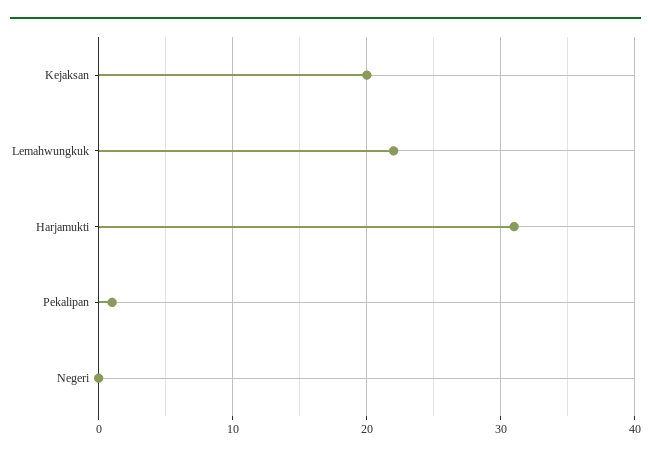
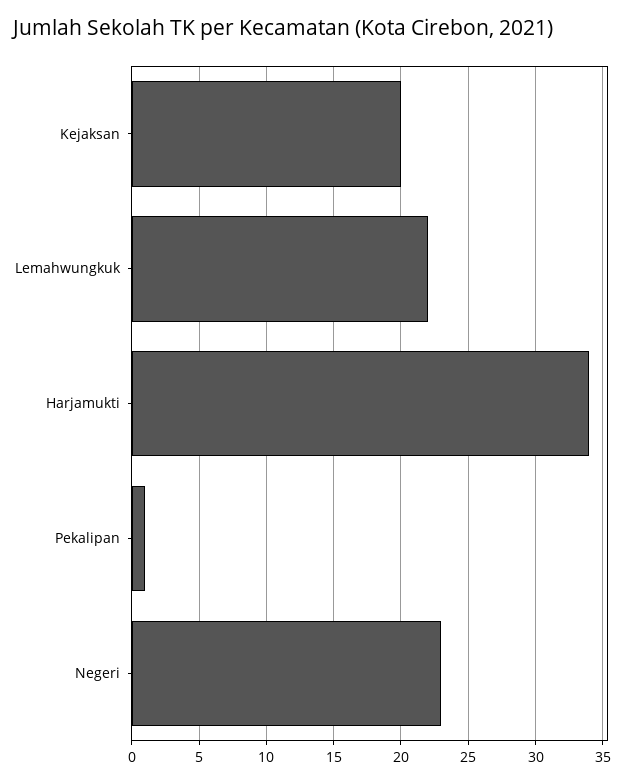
  {
    "Kejaksan": 20,
    "Lemahwungkuk": 22,
-   "Harjamukti": 31,
+   "Harjamukti": 34,
    "Pekalipan": 1,
-   "Negeri": 0
+   "Negeri": 23
  }

